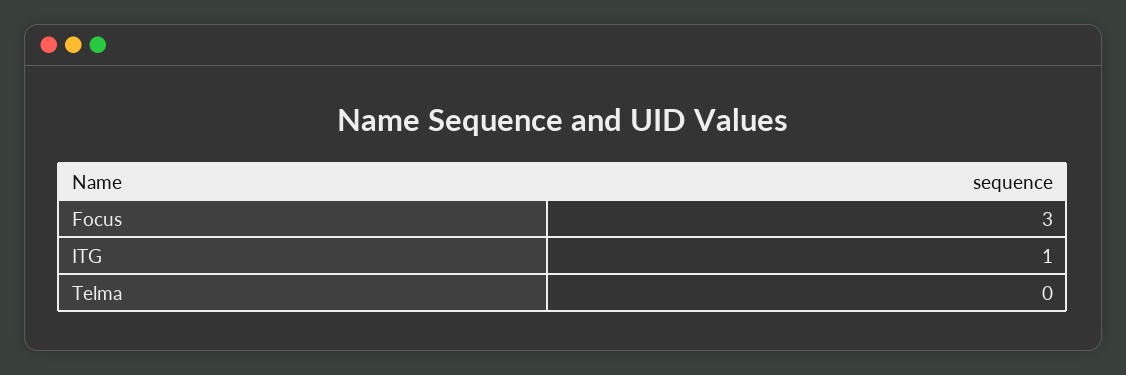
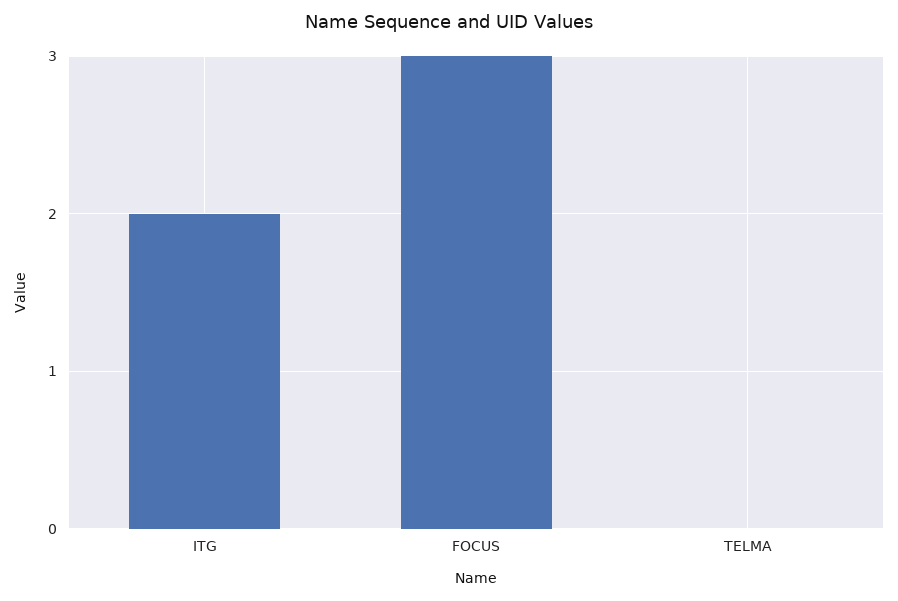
  {
    "Focus": 3,
-   "ITG": 1,
+   "ITG": 2,
    "Telma": 0
  }

